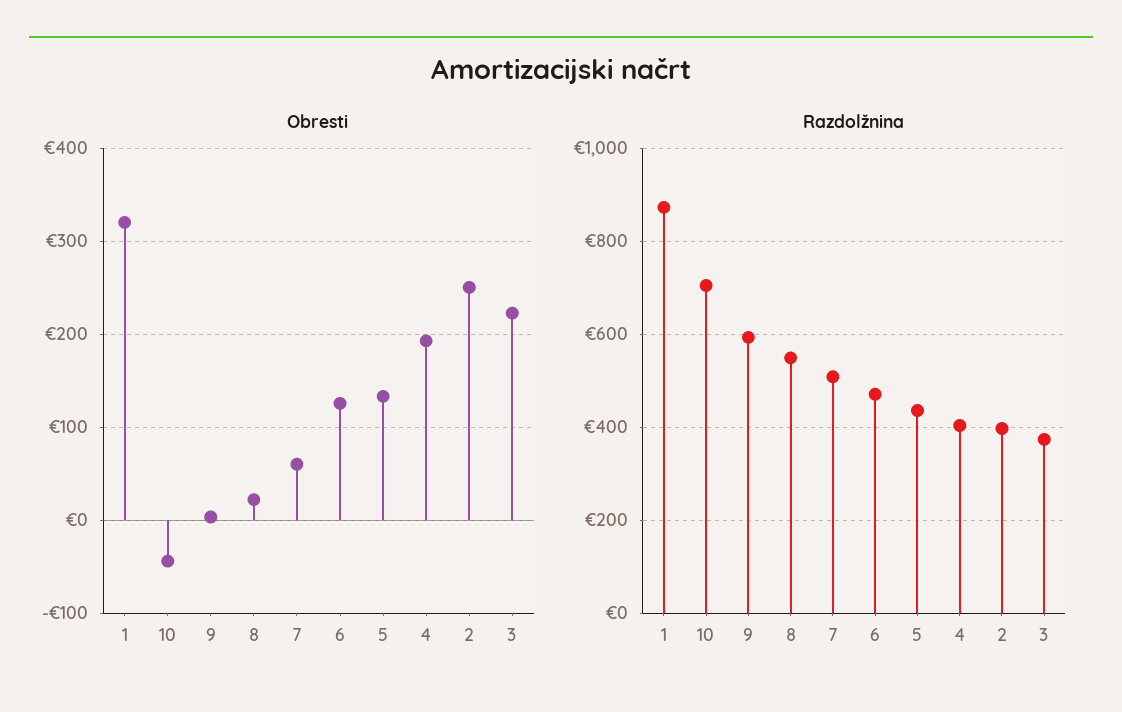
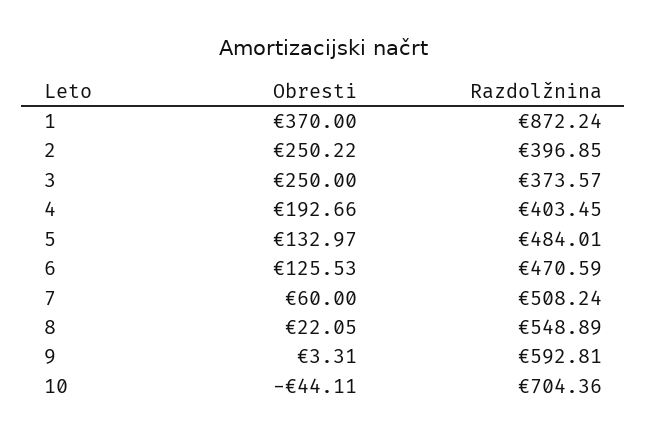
  {
    "Obresti": {
-     "1": 320,
+     "1": 370,
      "10": -44.11,
      "9": 3.31,
      "8": 22.05,
      "7": 60,
      "6": 125.53,
      "5": 132.97,
      "4": 192.66,
      "2": 250.22,
-     "3": 220
+     "3": 250
    },
    "Razdolžnina": {
      "1": 872.24,
      "10": 704.36,
      "9": 592.81,
      "8": 548.89,
      "7": 508.24,
      "6": 470.59,
-     "5": 440,
+     "5": 484.01,
      "4": 403.45,
      "2": 396.85,
      "3": 373.57
    }
  }

